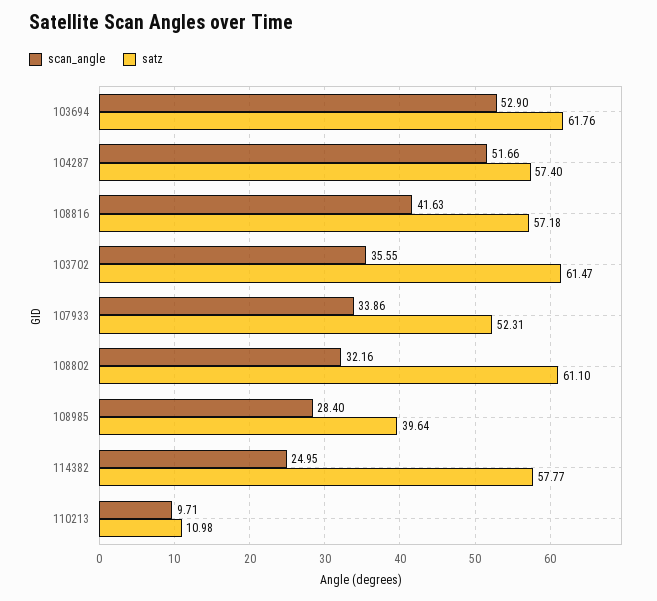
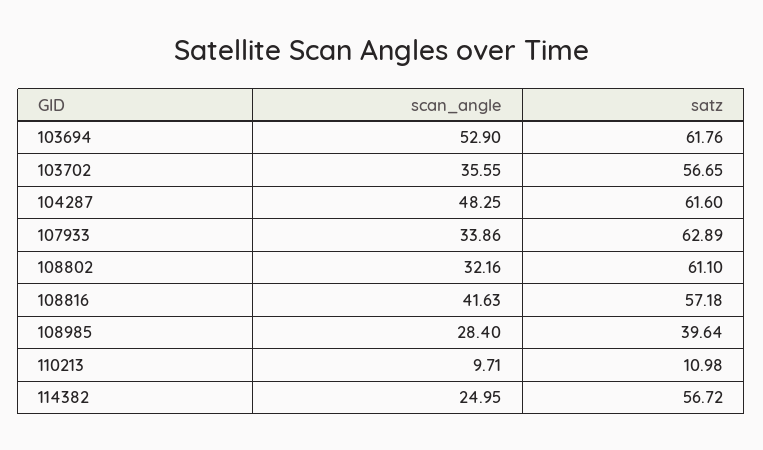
  {
    "scan_angle": {
      "103694": 52.9,
-     "104287": 51.66,
+     "104287": 48.25,
      "108816": 41.63,
      "103702": 35.55,
      "107933": 33.86,
      "108802": 32.16,
      "108985": 28.4,
      "114382": 24.95,
      "110213": 9.71
    },
    "satz": {
      "103694": 61.76,
-     "104287": 57.4,
+     "104287": 61.6,
      "108816": 57.18,
-     "103702": 61.47,
+     "103702": 56.65,
-     "107933": 52.31,
+     "107933": 62.89,
      "108802": 61.1,
      "108985": 39.64,
-     "114382": 57.77,
+     "114382": 56.72,
      "110213": 10.98
    }
  }

